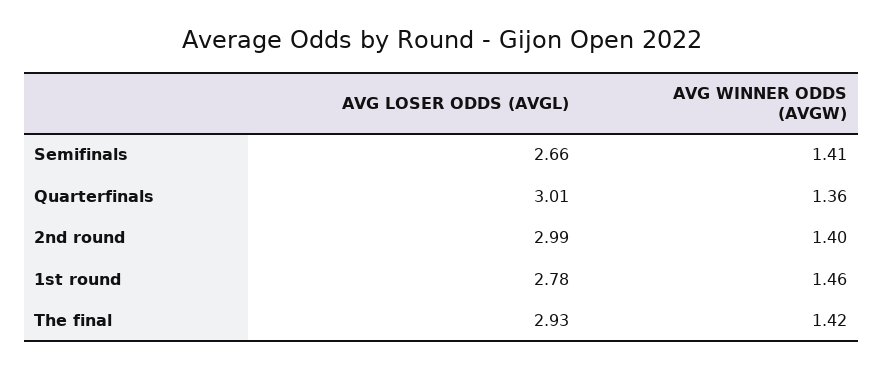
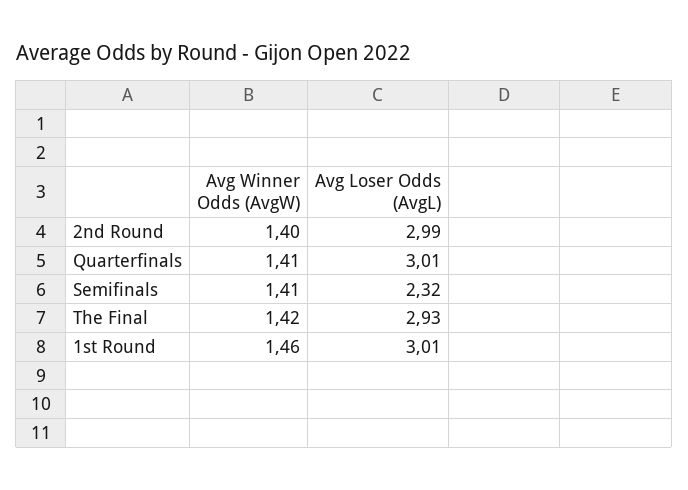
  {
    "AVG LOSER ODDS (AVGL)": {
-     "Semifinals": 2.66,
+     "Semifinals": 2.32,
      "Quarterfinals": 3.01,
      "2nd round": 2.99,
-     "1st round": 2.78,
+     "1st round": 3.01,
      "The final": 2.93
    },
    "AVG WINNER ODDS (AVGW)": {
      "Semifinals": 1.41,
-     "Quarterfinals": 1.36,
+     "Quarterfinals": 1.41,
      "2nd round": 1.4,
      "1st round": 1.46,
      "The final": 1.42
    }
  }

